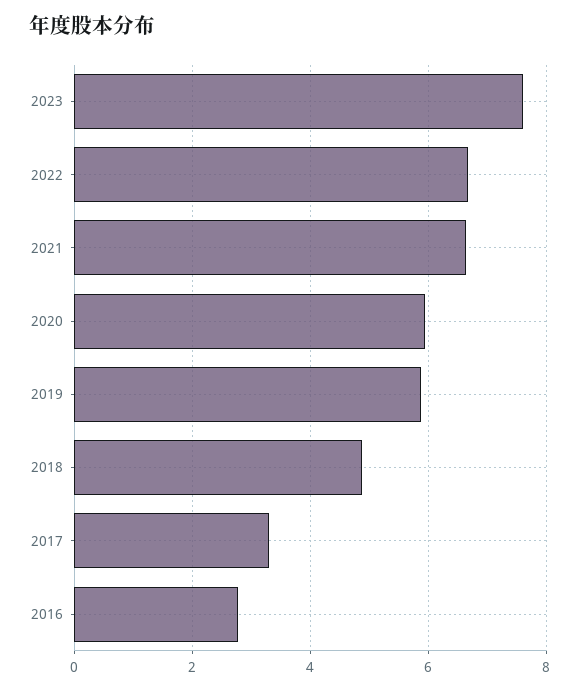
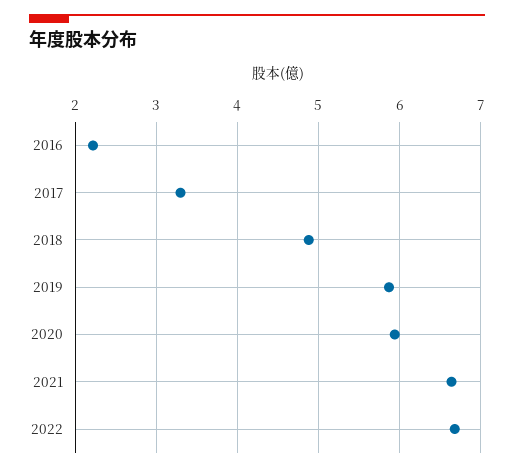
  {
-   "2023": 7.6,
    "2022": 6.7,
    "2021": 6.6,
    "2020": 5.9,
    "2019": 5.9,
    "2018": 4.9,
    "2017": 3.3,
-   "2016": 2.8
+   "2016": 2.2
  }

